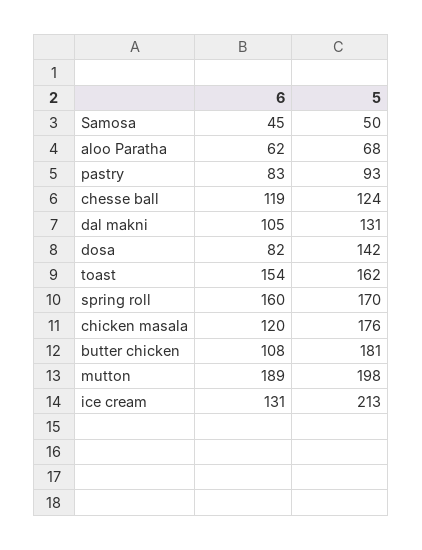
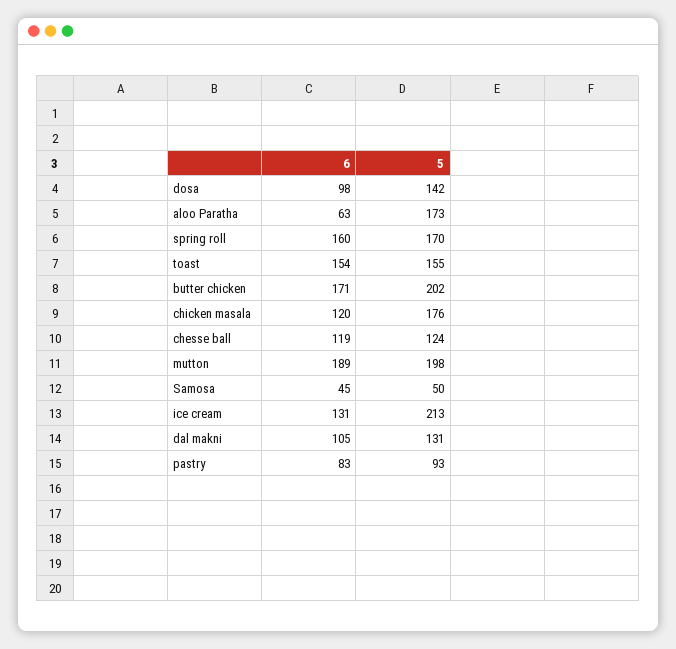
  {
    "6": {
      "Samosa": 45,
-     "aloo Paratha": 62,
+     "aloo Paratha": 63,
      "pastry": 83,
      "chesse ball": 119,
      "dal makni": 105,
-     "dosa": 82,
+     "dosa": 98,
      "toast": 154,
      "spring roll": 160,
      "chicken masala": 120,
-     "butter chicken": 108,
+     "butter chicken": 171,
      "mutton": 189,
      "ice cream": 131
    },
    "5": {
      "Samosa": 50,
-     "aloo Paratha": 68,
+     "aloo Paratha": 173,
      "pastry": 93,
      "chesse ball": 124,
      "dal makni": 131,
      "dosa": 142,
-     "toast": 162,
+     "toast": 155,
      "spring roll": 170,
      "chicken masala": 176,
-     "butter chicken": 181,
+     "butter chicken": 202,
      "mutton": 198,
      "ice cream": 213
    }
  }

